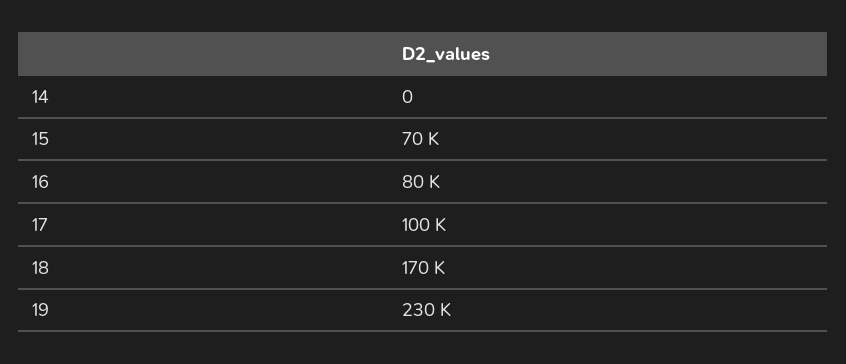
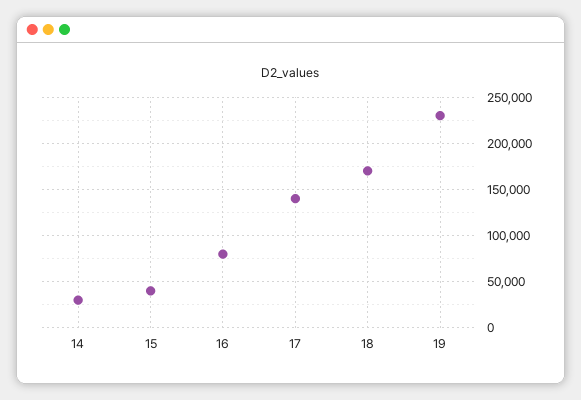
  {
-   "14": 0,
+   "14": 30000,
-   "15": 70000,
+   "15": 40000,
    "16": 80000,
-   "17": 100000,
+   "17": 140000,
    "18": 170000,
    "19": 230000
  }

